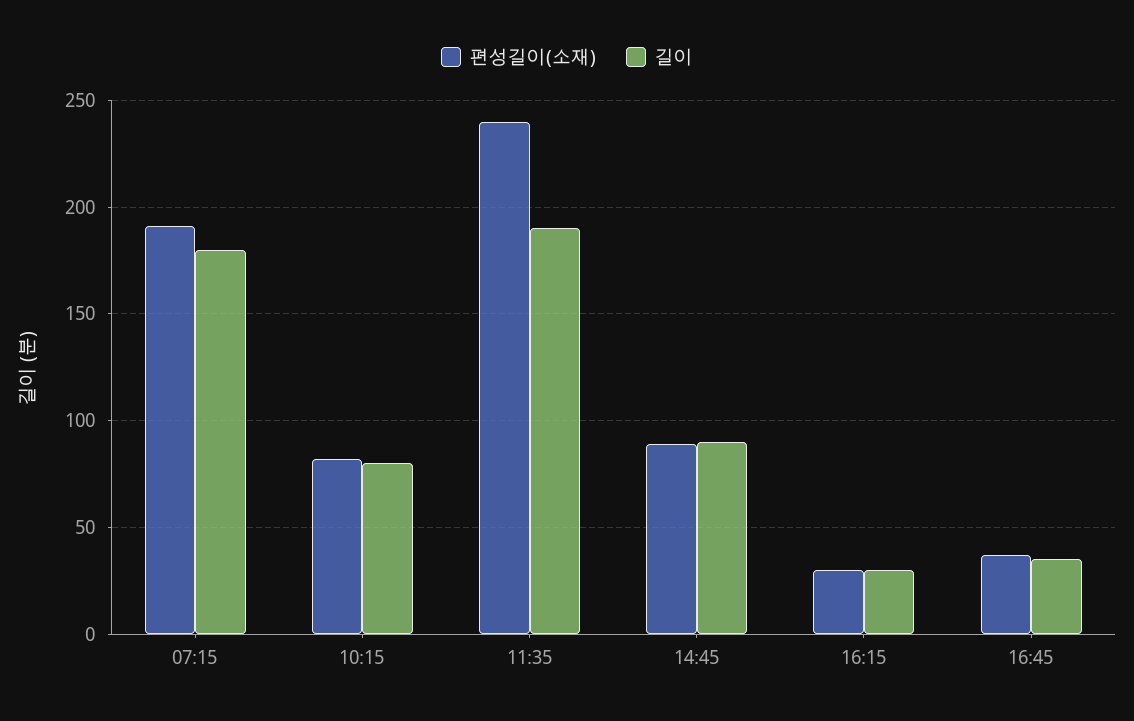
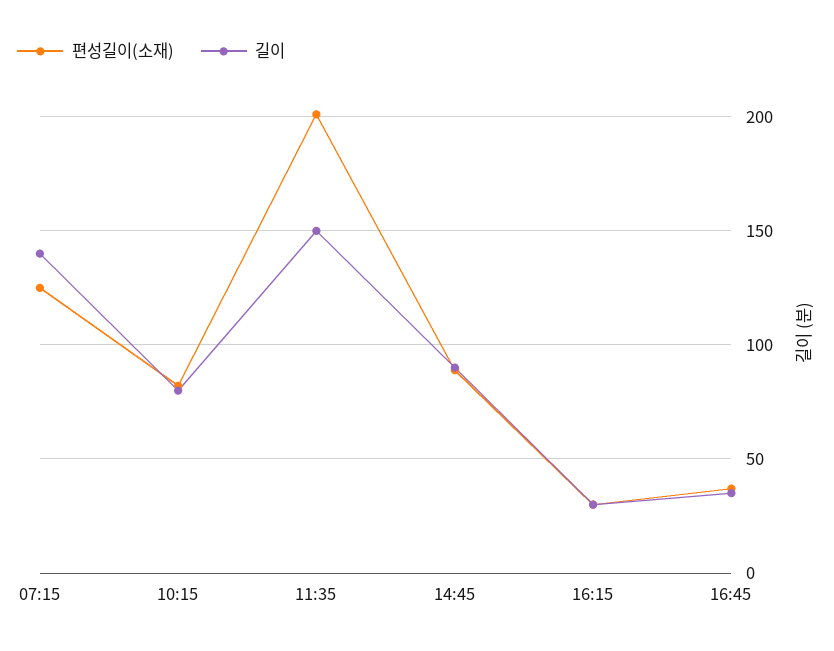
  {
    "편성길이(소재)": {
-     "07:15": 190,
+     "07:15": 125,
      "10:15": 80,
-     "11:35": 240,
+     "11:35": 200,
      "14:45": 90,
      "16:15": 30,
      "16:45": 35
    },
    "길이": {
-     "07:15": 180,
+     "07:15": 140,
      "10:15": 80,
-     "11:35": 190,
+     "11:35": 150,
      "14:45": 90,
      "16:15": 30,
      "16:45": 35
    }
  }

